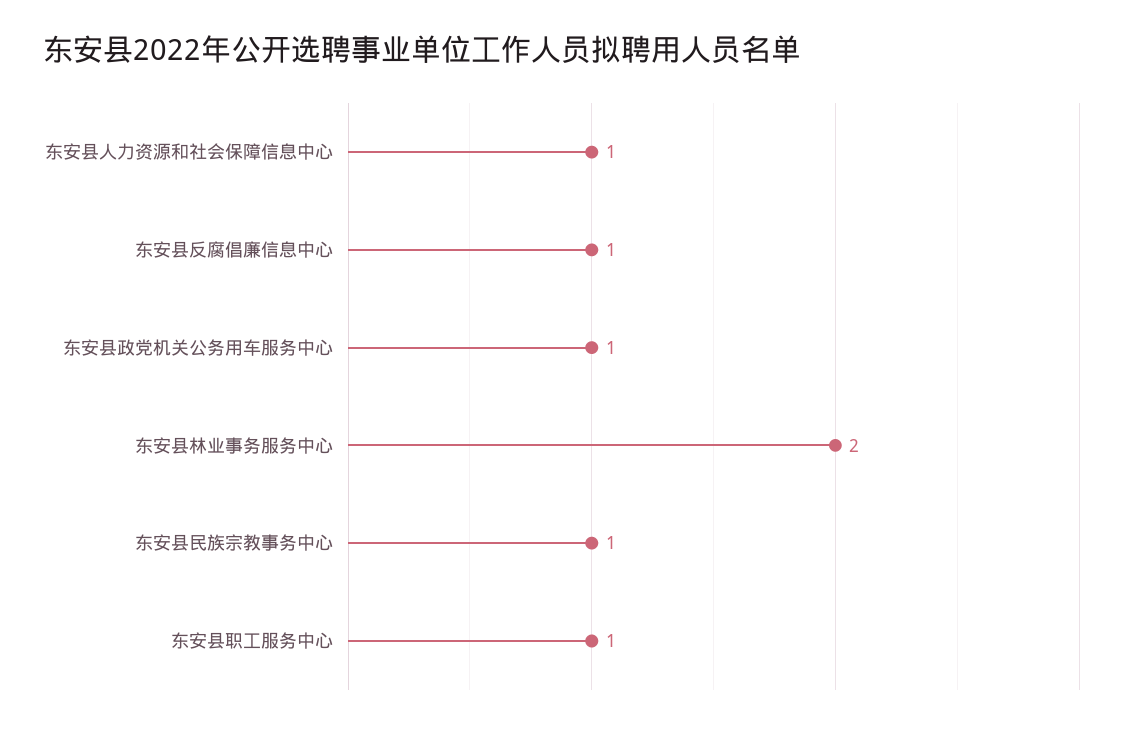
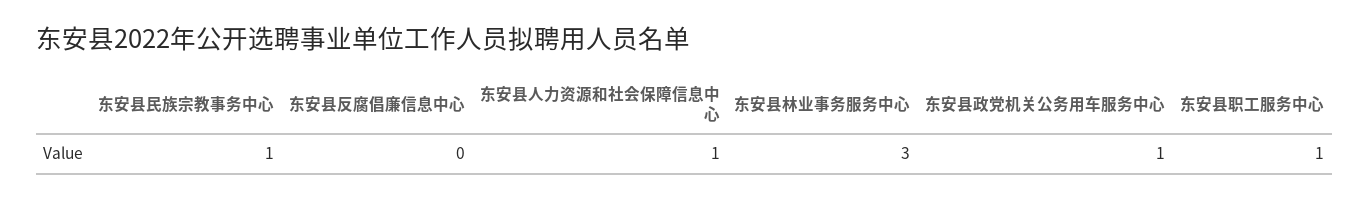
  {
    "东安县人力资源和社会保障信息中心": 1,
-   "东安县反腐倡廉信息中心": 1,
+   "东安县反腐倡廉信息中心": 0,
    "东安县政党机关公务用车服务中心": 1,
-   "东安县林业事务服务中心": 2,
+   "东安县林业事务服务中心": 3,
    "东安县民族宗教事务中心": 1,
    "东安县职工服务中心": 1
  }

